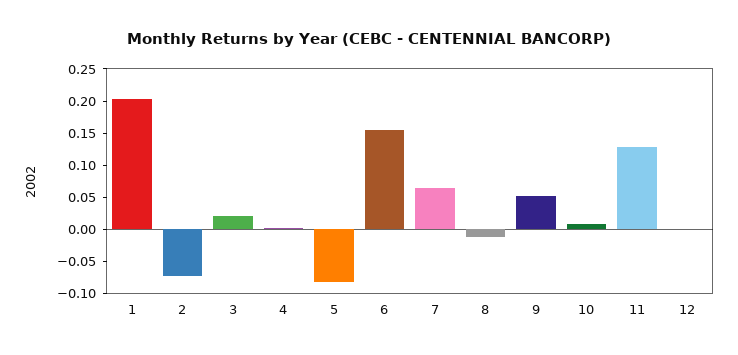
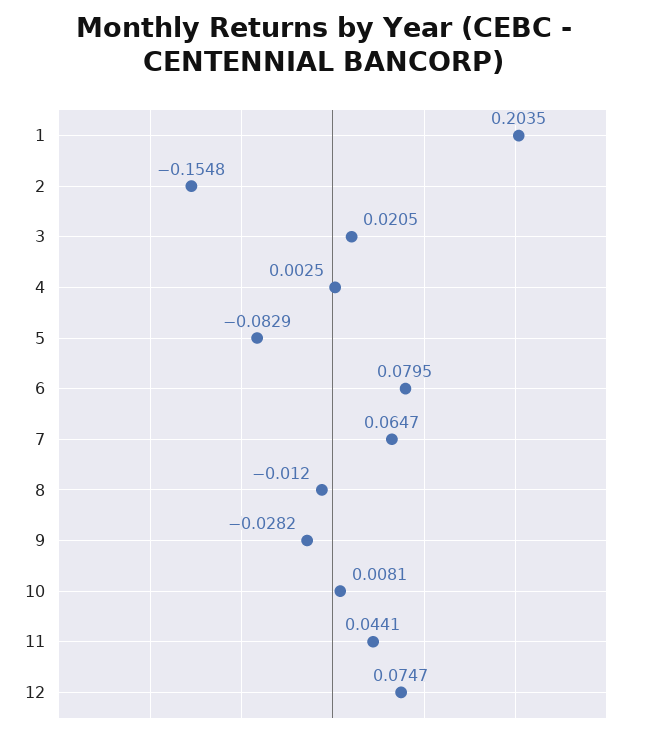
  {
    "1": 0.2035,
-   "2": -0.075,
+   "2": -0.1548,
    "3": 0.0205,
    "4": 0.0025,
    "5": -0.0829,
-   "6": 0.15,
+   "6": 0.0795,
    "7": 0.0647,
    "8": -0.012,
-   "9": 0.05,
+   "9": -0.0282,
    "10": 0.0081,
-   "11": 0.125,
+   "11": 0.0441,
-   "12": 0
+   "12": 0.0747
  }

